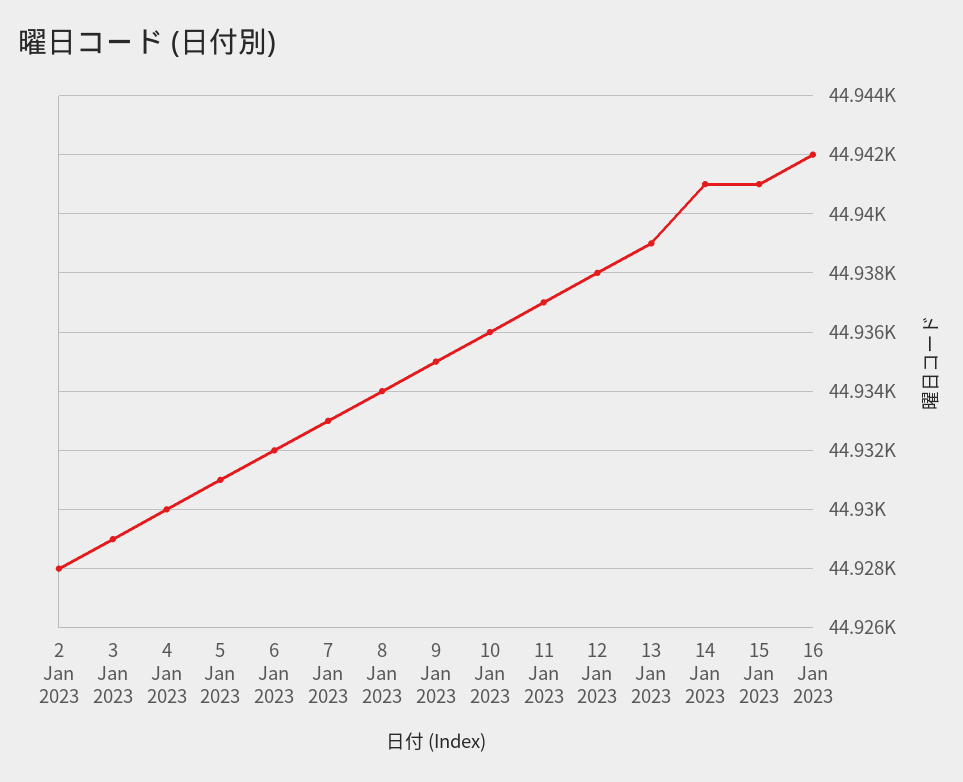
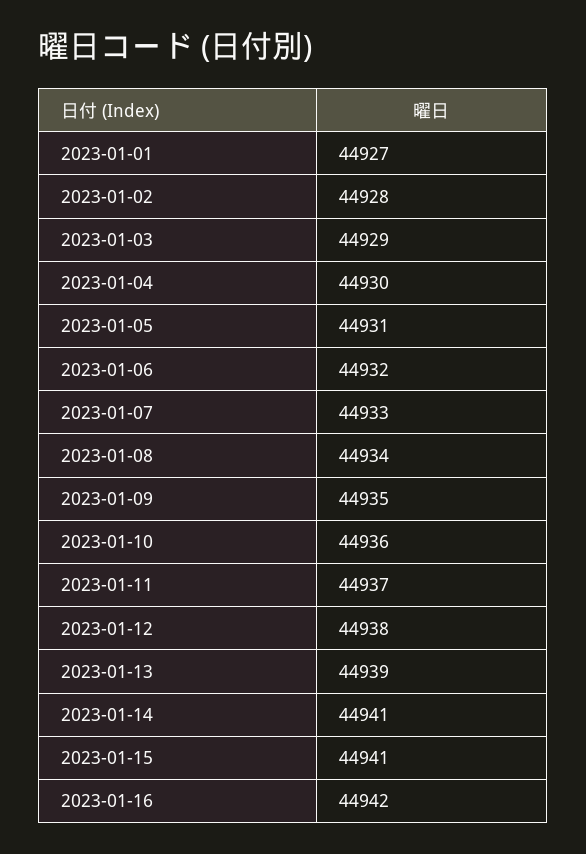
  {
    "2 Jan 2023": 44928,
    "3 Jan 2023": 44929,
    "4 Jan 2023": 44930,
    "5 Jan 2023": 44931,
    "6 Jan 2023": 44932,
    "7 Jan 2023": 44933,
    "8 Jan 2023": 44934,
    "9 Jan 2023": 44935,
    "10 Jan 2023": 44936,
    "11 Jan 2023": 44937,
    "12 Jan 2023": 44938,
    "13 Jan 2023": 44939,
    "14 Jan 2023": 44941,
    "15 Jan 2023": 44941,
-   "16 Jan 2023": 44942
+   "16 Jan 2023": 44942,
+   "2023-01-01": 44927
  }

